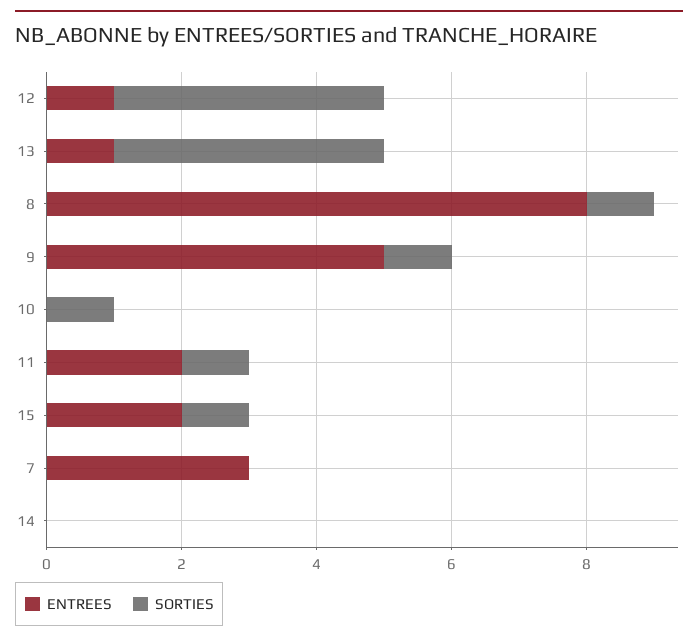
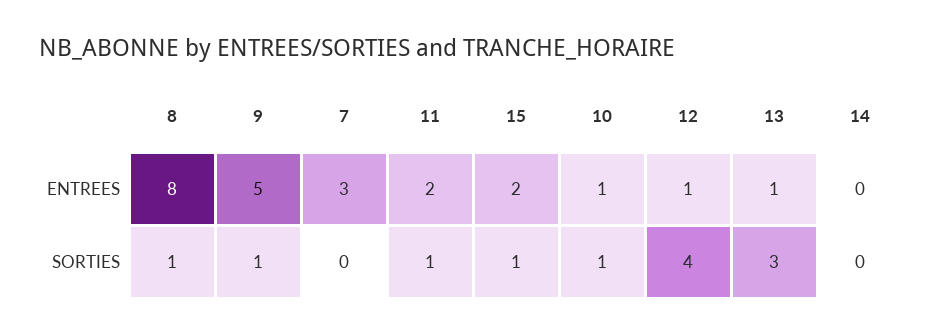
  {
    "ENTREES": {
      "12": 1,
      "13": 1,
      "8": 8,
      "9": 5,
-     "10": 0,
+     "10": 1,
      "11": 2,
      "15": 2,
      "7": 3,
      "14": 0
    },
    "SORTIES": {
      "12": 4,
-     "13": 4,
+     "13": 3,
      "8": 1,
      "9": 1,
      "10": 1,
      "11": 1,
      "15": 1,
      "7": 0,
      "14": 0
    }
  }

